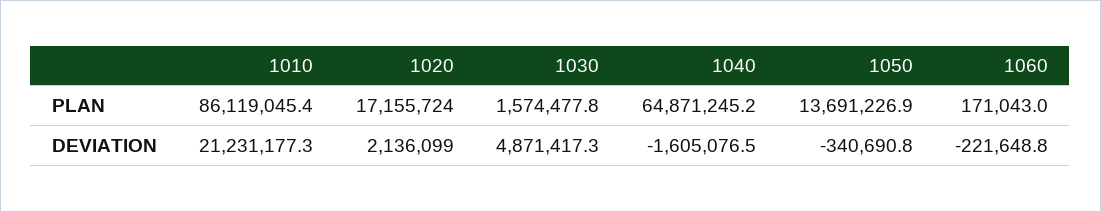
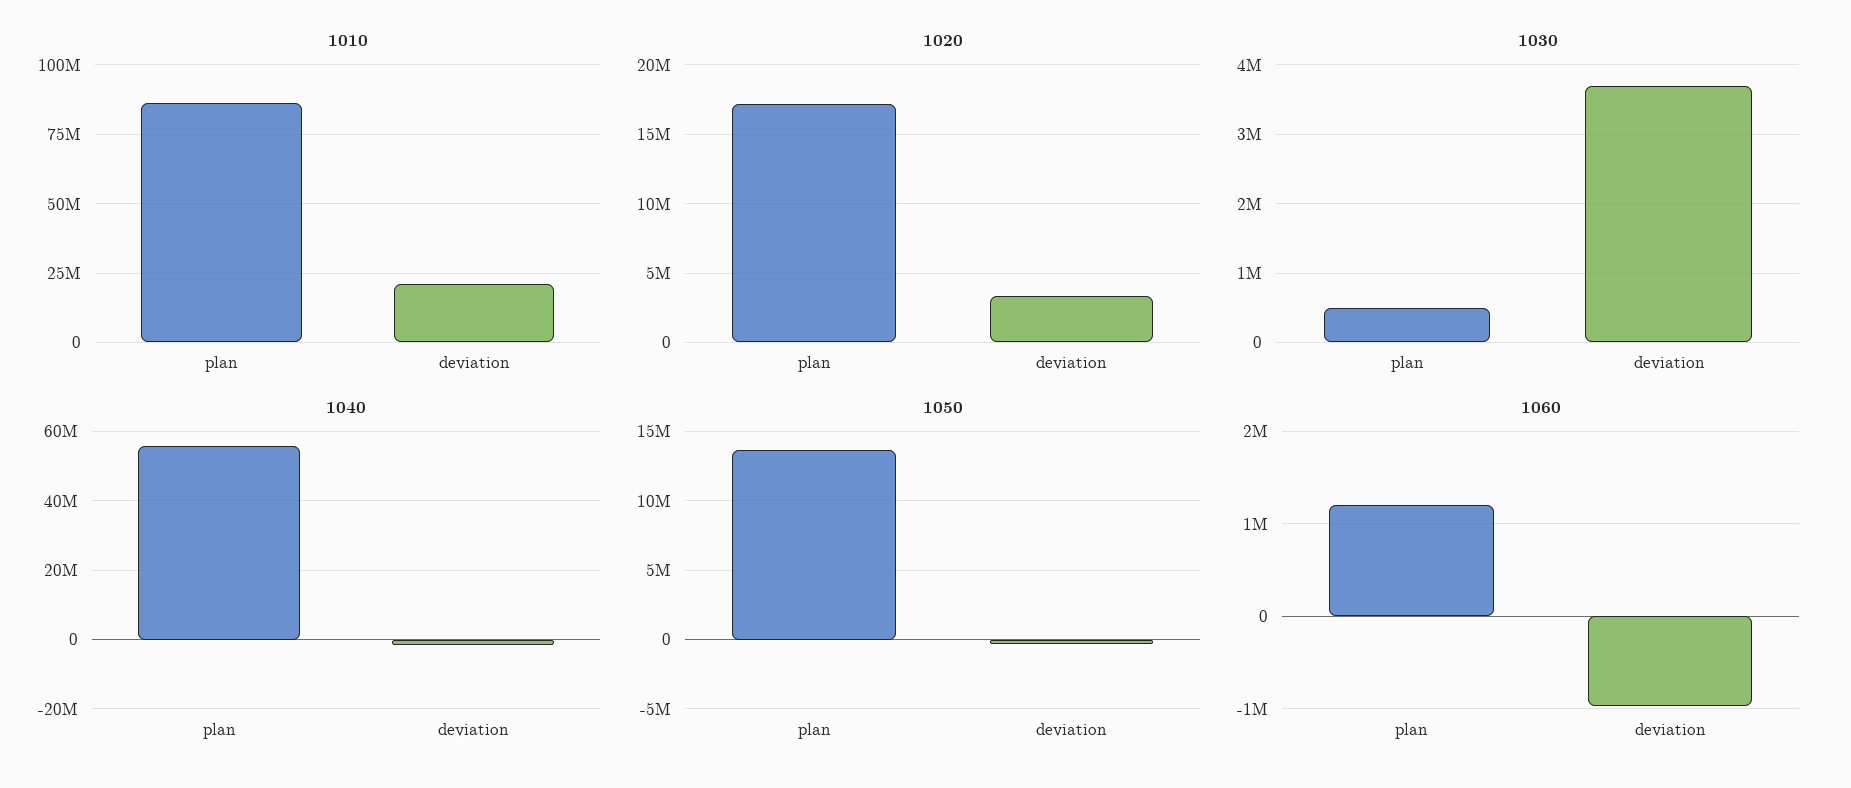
  {
    "1010": {
      "PLAN": 86119045.4,
      "DEVIATION": 21231177.3
    },
    "1020": {
      "PLAN": 17155724,
-     "DEVIATION": 2136099
+     "DEVIATION": 3500000
    },
    "1030": {
-     "PLAN": 1574477.8,
+     "PLAN": 500000,
-     "DEVIATION": 4871417.3
+     "DEVIATION": 3700000
    },
    "1040": {
-     "PLAN": 64871245.2,
+     "PLAN": 56000000,
      "DEVIATION": -1605076.5
    },
    "1050": {
      "PLAN": 13691226.9,
      "DEVIATION": -340690.8
    },
    "1060": {
-     "PLAN": 171043,
+     "PLAN": 1200000,
-     "DEVIATION": -221648.8
+     "DEVIATION": -1000000
    }
  }

